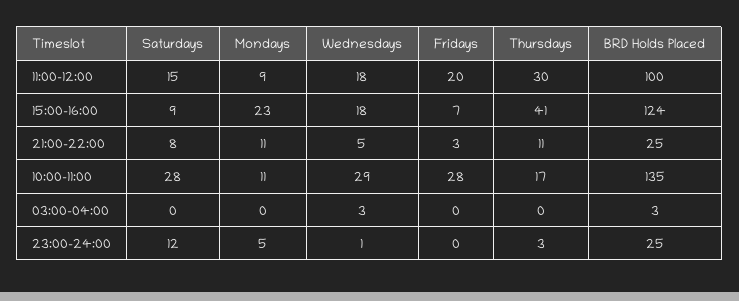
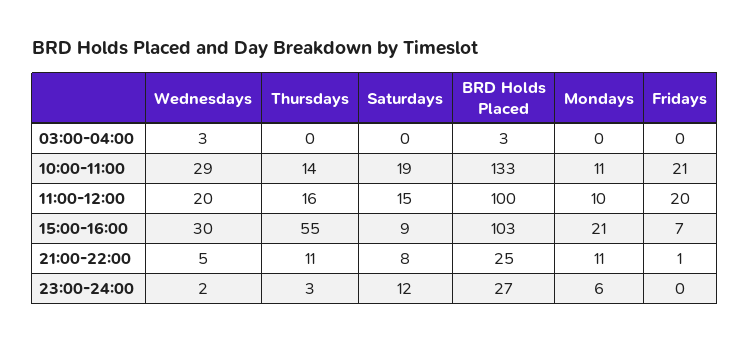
  {
    "Saturdays": {
      "11:00-12:00": 15,
      "15:00-16:00": 9,
      "21:00-22:00": 8,
-     "10:00-11:00": 28,
+     "10:00-11:00": 19,
      "03:00-04:00": 0,
      "23:00-24:00": 12
    },
    "Mondays": {
-     "11:00-12:00": 9,
+     "11:00-12:00": 10,
-     "15:00-16:00": 23,
+     "15:00-16:00": 21,
      "21:00-22:00": 11,
      "10:00-11:00": 11,
      "03:00-04:00": 0,
-     "23:00-24:00": 5
+     "23:00-24:00": 6
    },
    "Wednesdays": {
-     "11:00-12:00": 18,
+     "11:00-12:00": 20,
-     "15:00-16:00": 18,
+     "15:00-16:00": 30,
      "21:00-22:00": 5,
      "10:00-11:00": 29,
      "03:00-04:00": 3,
-     "23:00-24:00": 1
+     "23:00-24:00": 2
    },
    "Fridays": {
      "11:00-12:00": 20,
      "15:00-16:00": 7,
-     "21:00-22:00": 3,
+     "21:00-22:00": 1,
-     "10:00-11:00": 28,
+     "10:00-11:00": 21,
      "03:00-04:00": 0,
      "23:00-24:00": 0
    },
    "Thursdays": {
-     "11:00-12:00": 30,
+     "11:00-12:00": 16,
-     "15:00-16:00": 41,
+     "15:00-16:00": 55,
      "21:00-22:00": 11,
-     "10:00-11:00": 17,
+     "10:00-11:00": 14,
      "03:00-04:00": 0,
      "23:00-24:00": 3
    },
    "BRD Holds Placed": {
      "11:00-12:00": 100,
-     "15:00-16:00": 124,
+     "15:00-16:00": 103,
      "21:00-22:00": 25,
-     "10:00-11:00": 135,
+     "10:00-11:00": 133,
      "03:00-04:00": 3,
-     "23:00-24:00": 25
+     "23:00-24:00": 27
    }
  }

